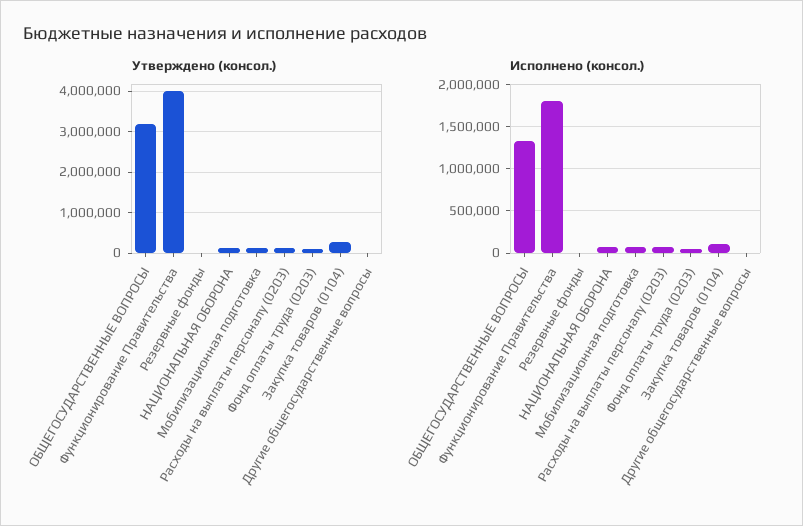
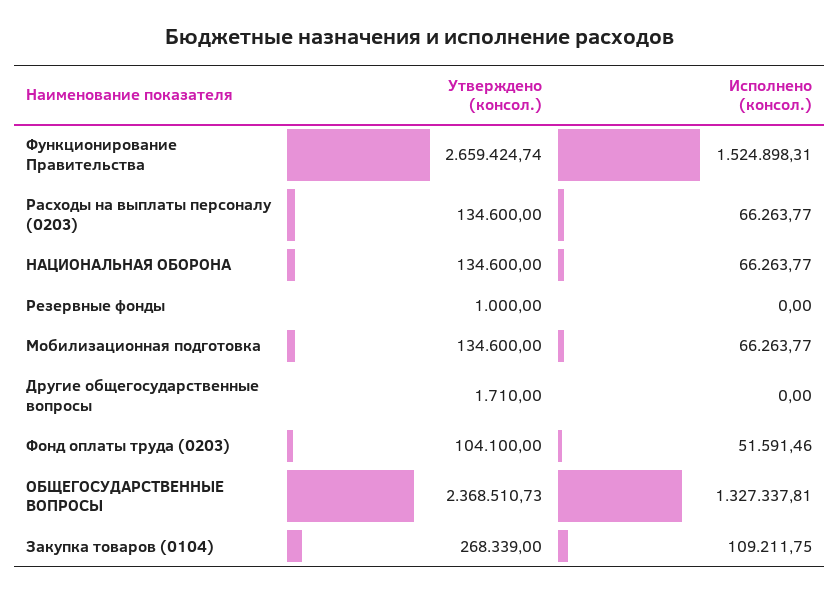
  {
    "Утверждено (консол.)": {
-     "ОБЩЕГОСУДАРСТВЕННЫЕ ВОПРОСЫ": 3200000,
+     "ОБЩЕГОСУДАРСТВЕННЫЕ ВОПРОСЫ": 2368510.73,
-     "Функционирование Правительства": 4000000,
+     "Функционирование Правительства": 2659424.74,
      "Резервные фонды": 1000,
      "НАЦИОНАЛЬНАЯ ОБОРОНА": 134600,
      "Мобилизационная подготовка": 134600,
      "Расходы на выплаты персоналу (0203)": 134600,
      "Фонд оплаты труда (0203)": 104100,
      "Закупка товаров (0104)": 268339,
      "Другие общегосударственные вопросы": 1710
    },
    "Исполнено (консол.)": {
      "ОБЩЕГОСУДАРСТВЕННЫЕ ВОПРОСЫ": 1327337.81,
-     "Функционирование Правительства": 1800000,
+     "Функционирование Правительства": 1524898.31,
      "Резервные фонды": 0,
      "НАЦИОНАЛЬНАЯ ОБОРОНА": 66263.77,
      "Мобилизационная подготовка": 66263.77,
      "Расходы на выплаты персоналу (0203)": 66263.77,
      "Фонд оплаты труда (0203)": 51591.46,
      "Закупка товаров (0104)": 109211.75,
      "Другие общегосударственные вопросы": 0
    }
  }

